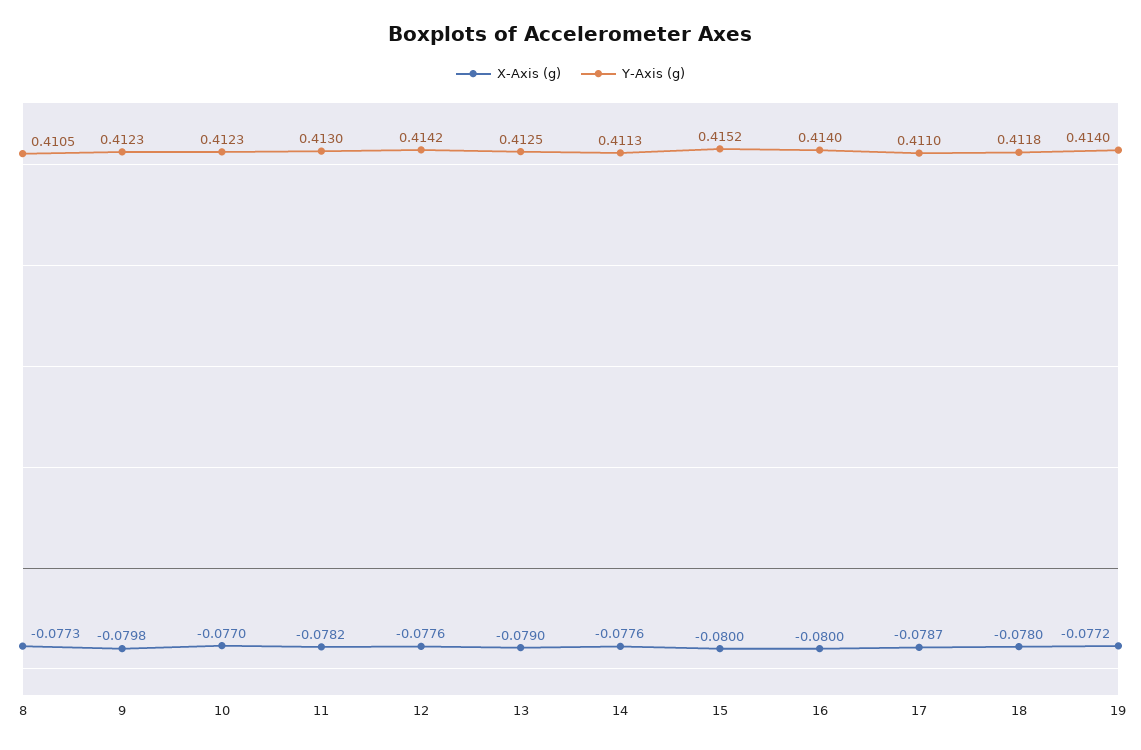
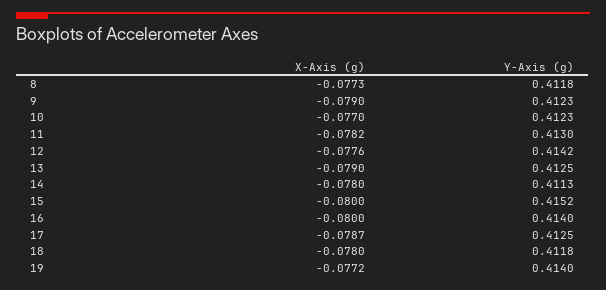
  {
    "X-Axis (g)": {
      "8": -0.0773,
-     "9": -0.0798,
+     "9": -0.079,
      "10": -0.077,
      "11": -0.0782,
      "12": -0.0776,
      "13": -0.079,
-     "14": -0.0776,
+     "14": -0.078,
      "15": -0.08,
      "16": -0.08,
      "17": -0.0787,
      "18": -0.078,
      "19": -0.0772
    },
    "Y-Axis (g)": {
-     "8": 0.4105,
+     "8": 0.4118,
      "9": 0.4123,
      "10": 0.4123,
      "11": 0.413,
      "12": 0.4142,
      "13": 0.4125,
      "14": 0.4113,
      "15": 0.4152,
      "16": 0.414,
-     "17": 0.411,
+     "17": 0.4125,
      "18": 0.4118,
      "19": 0.414
    }
  }

